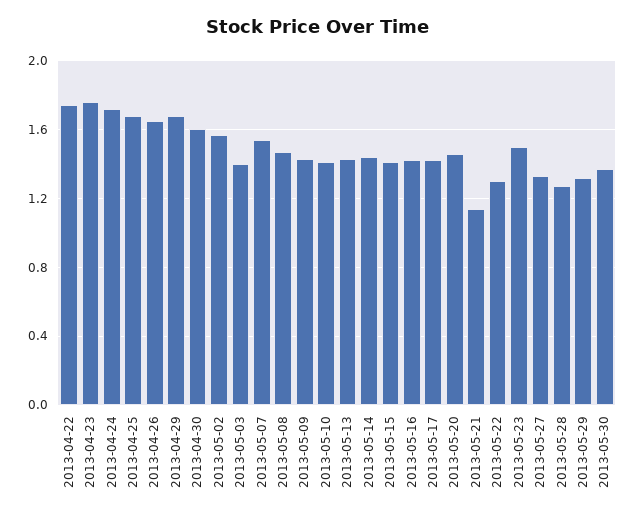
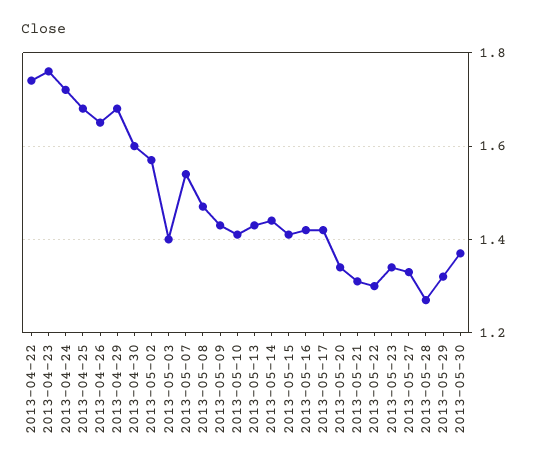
  {
    "2013-04-22": 1.75,
    "2013-04-23": 1.75,
    "2013-04-24": 1.7,
    "2013-04-25": 1.7,
    "2013-04-26": 1.65,
    "2013-04-29": 1.7,
    "2013-04-30": 1.6,
    "2013-05-02": 1.55,
    "2013-05-03": 1.4,
    "2013-05-07": 1.55,
    "2013-05-08": 1.45,
    "2013-05-09": 1.45,
    "2013-05-10": 1.4,
    "2013-05-13": 1.45,
    "2013-05-14": 1.45,
    "2013-05-15": 1.4,
    "2013-05-16": 1.4,
    "2013-05-17": 1.4,
-   "2013-05-20": 1.45,
+   "2013-05-20": 1.35,
-   "2013-05-21": 1.15,
+   "2013-05-21": 1.3,
    "2013-05-22": 1.3,
-   "2013-05-23": 1.5,
+   "2013-05-23": 1.35,
    "2013-05-27": 1.35,
    "2013-05-28": 1.25,
    "2013-05-29": 1.3,
    "2013-05-30": 1.35
  }

